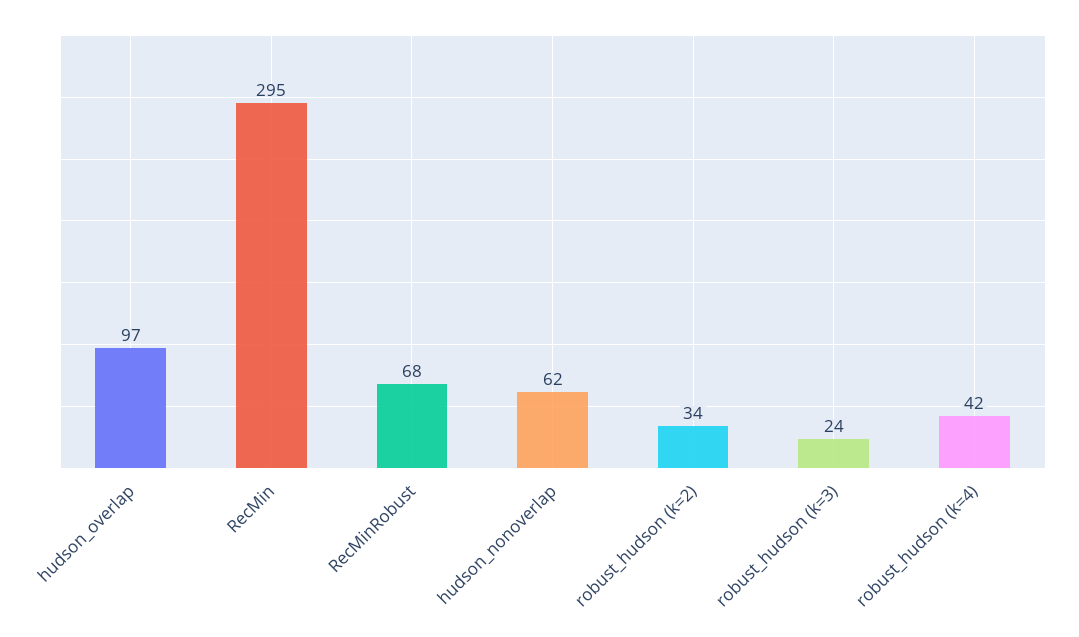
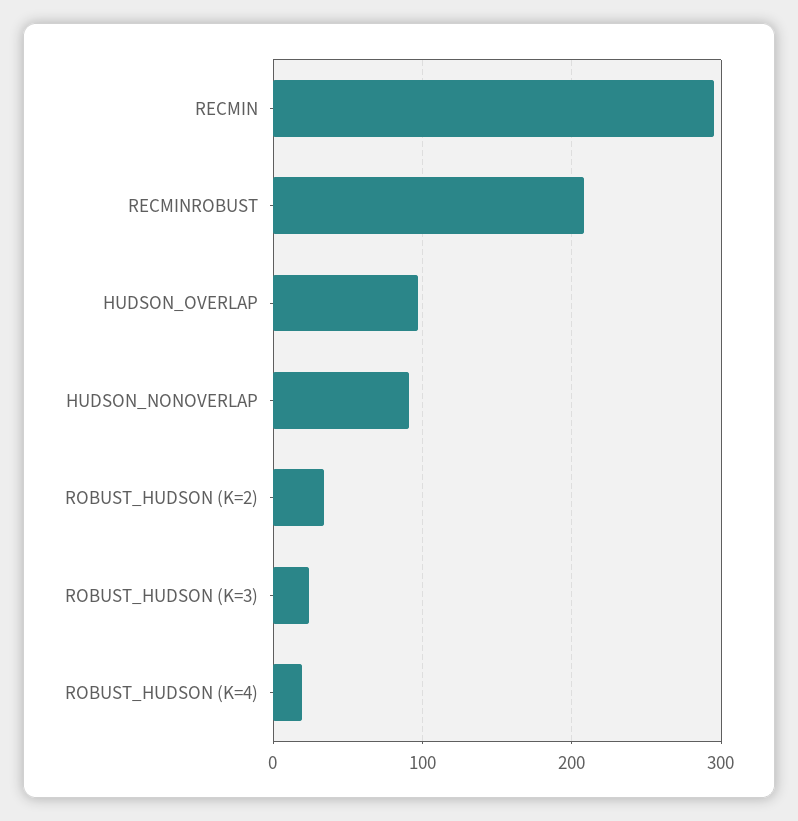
  {
    "hudson_overlap": 97,
    "RecMin": 295,
-   "RecMinRobust": 68,
+   "RecMinRobust": 210,
-   "hudson_nonoverlap": 62,
+   "hudson_nonoverlap": 90,
    "robust_hudson (k=2)": 34,
    "robust_hudson (k=3)": 24,
-   "robust_hudson (k=4)": 42
+   "robust_hudson (k=4)": 20
  }

